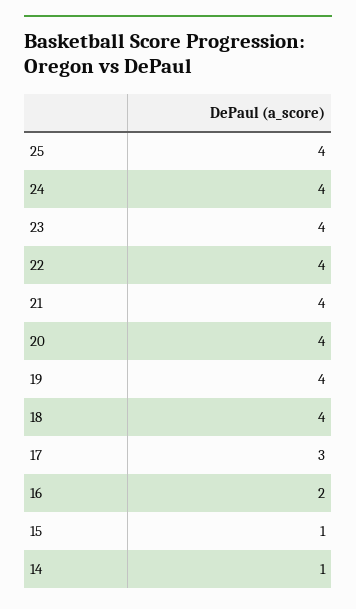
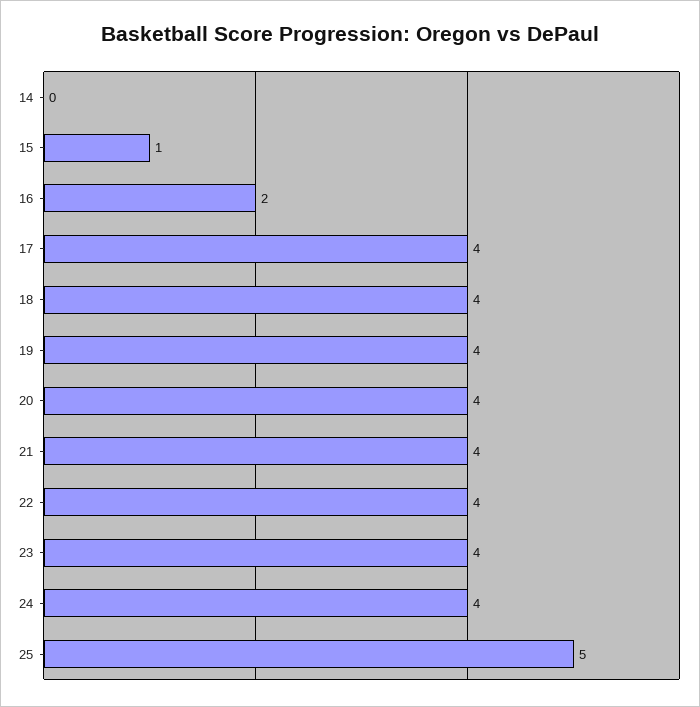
  {
-   "25": 4,
+   "25": 5,
    "24": 4,
    "23": 4,
    "22": 4,
    "21": 4,
    "20": 4,
    "19": 4,
    "18": 4,
-   "17": 3,
+   "17": 4,
    "16": 2,
    "15": 1,
-   "14": 1
+   "14": 0
  }

